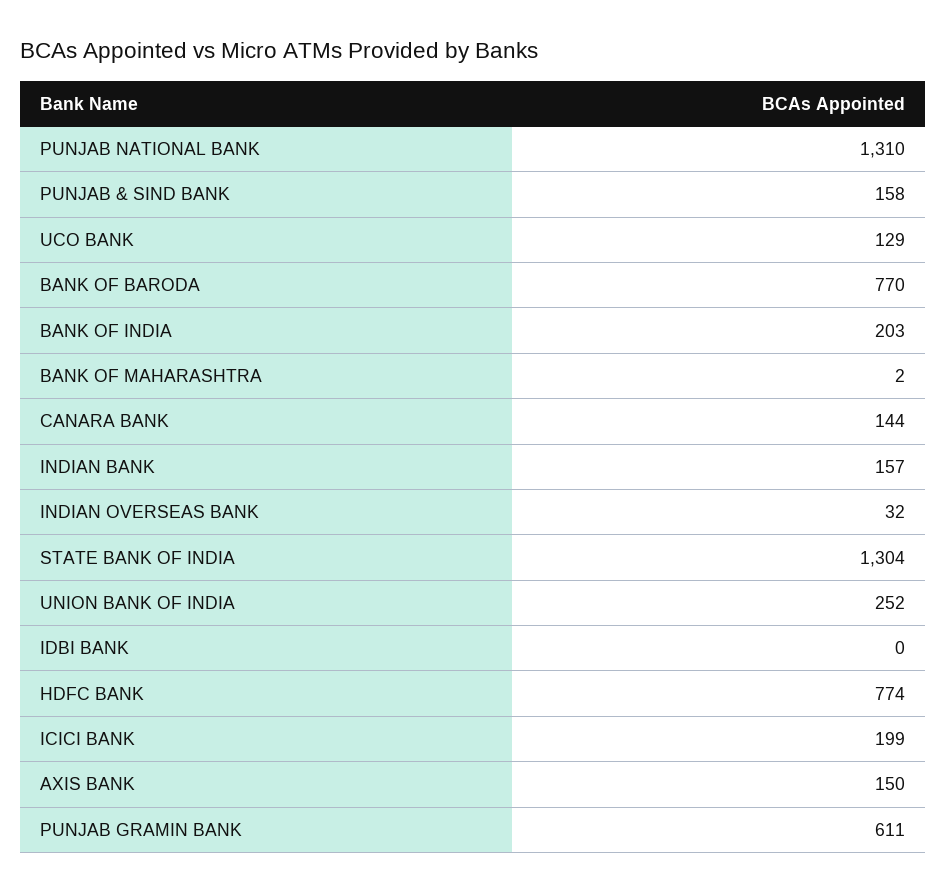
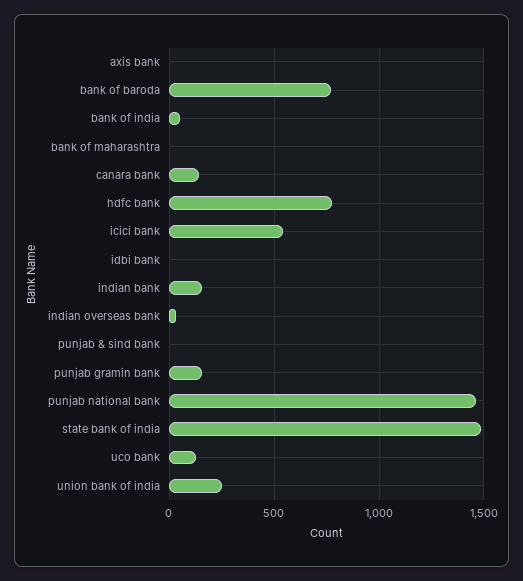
  {
-   "PUNJAB NATIONAL BANK": 1310,
+   "PUNJAB NATIONAL BANK": 1450,
-   "PUNJAB & SIND BANK": 158,
+   "PUNJAB & SIND BANK": 0,
    "UCO BANK": 129,
    "BANK OF BARODA": 770,
-   "BANK OF INDIA": 203,
+   "BANK OF INDIA": 50,
    "BANK OF MAHARASHTRA": 2,
    "CANARA BANK": 144,
    "INDIAN BANK": 157,
    "INDIAN OVERSEAS BANK": 32,
-   "STATE BANK OF INDIA": 1304,
+   "STATE BANK OF INDIA": 1500,
    "UNION BANK OF INDIA": 252,
    "IDBI BANK": 0,
    "HDFC BANK": 774,
-   "ICICI BANK": 199,
+   "ICICI BANK": 550,
-   "AXIS BANK": 150,
+   "AXIS BANK": 0,
-   "PUNJAB GRAMIN BANK": 611
+   "PUNJAB GRAMIN BANK": 150
  }

